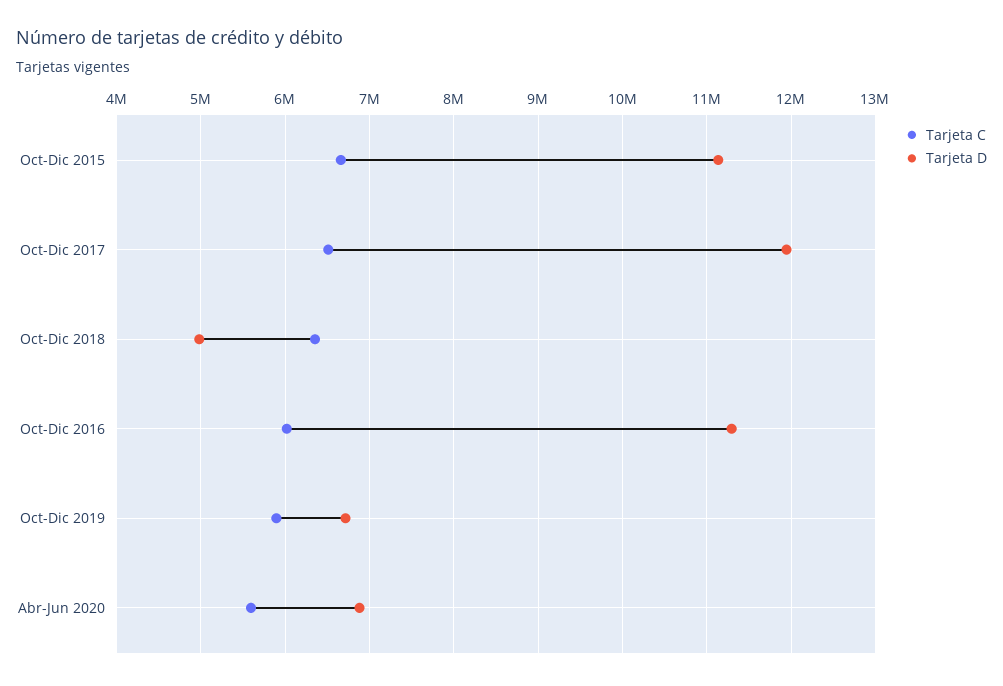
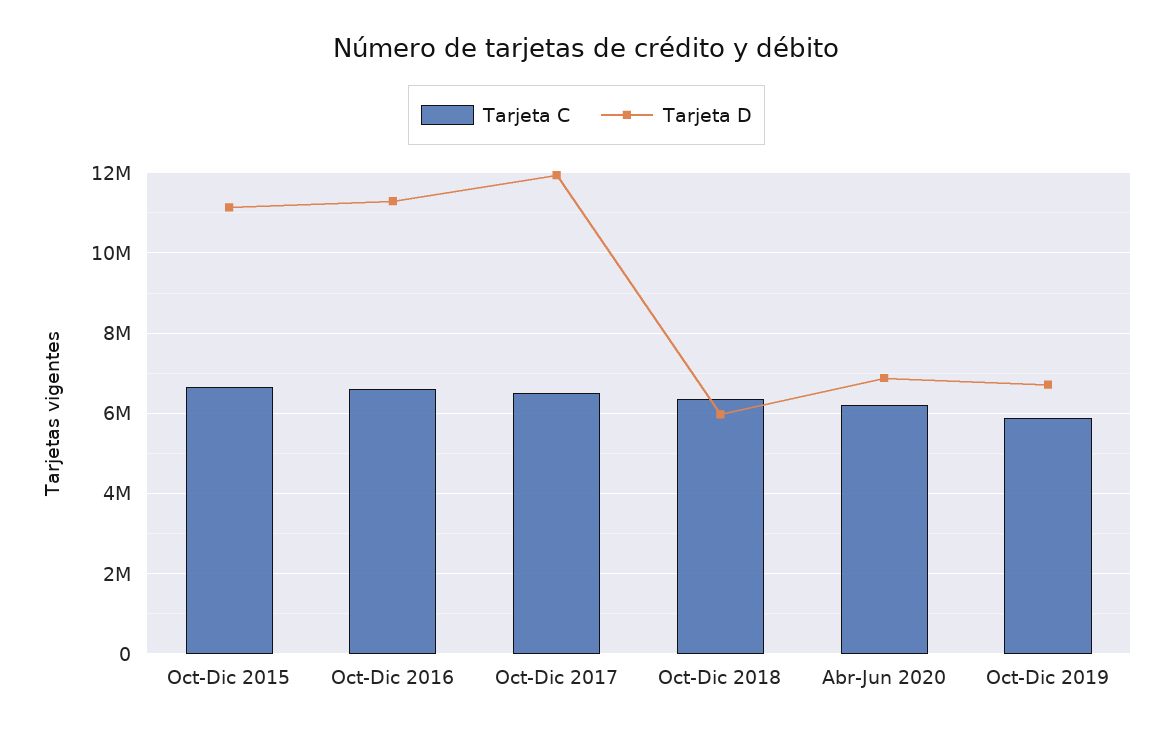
  {
    "Tarjeta C": {
      "Oct-Dic 2015": 6700000,
      "Oct-Dic 2017": 6500000,
      "Oct-Dic 2018": 6400000,
-     "Oct-Dic 2016": 6000000,
+     "Oct-Dic 2016": 6600000,
      "Oct-Dic 2019": 5900000,
-     "Abr-Jun 2020": 5600000
+     "Abr-Jun 2020": 6200000
    },
    "Tarjeta D": {
      "Oct-Dic 2015": 11100000,
      "Oct-Dic 2017": 11900000,
-     "Oct-Dic 2018": 5000000,
+     "Oct-Dic 2018": 6000000,
      "Oct-Dic 2016": 11300000,
      "Oct-Dic 2019": 6700000,
      "Abr-Jun 2020": 6900000
    }
  }

